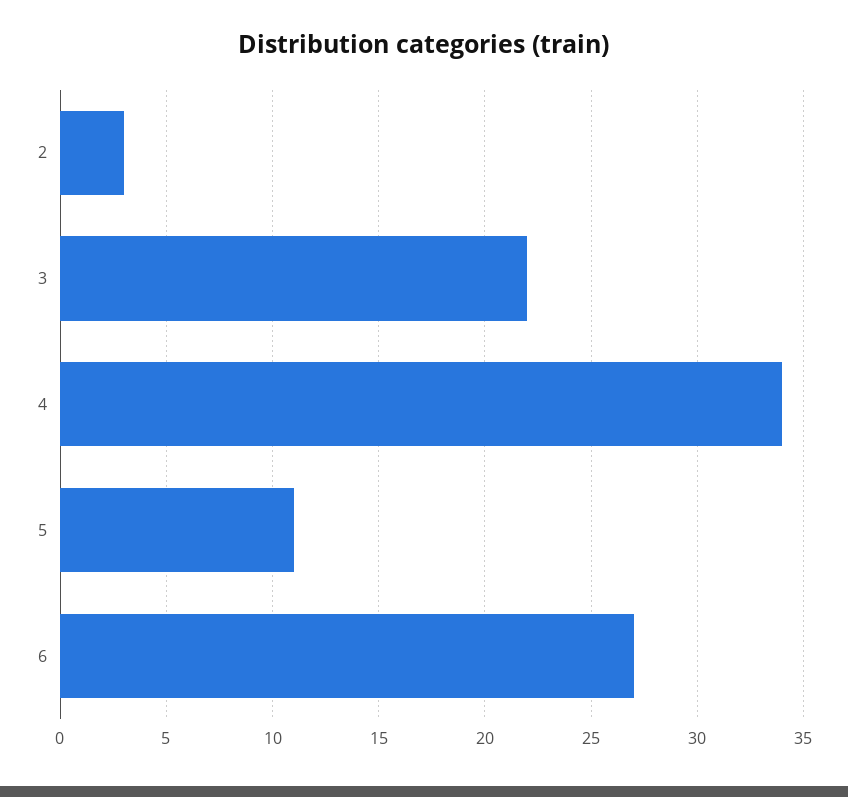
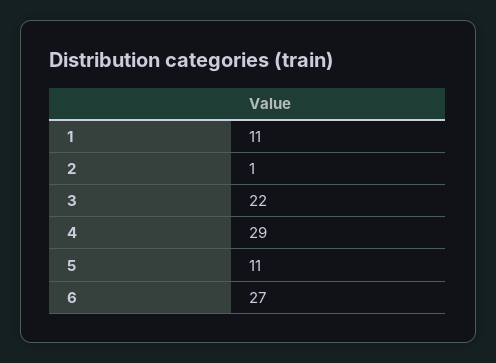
  {
-   "2": 3,
+   "2": 1,
    "3": 22,
-   "4": 34,
+   "4": 29,
    "5": 11,
-   "6": 27
+   "6": 27,
+   "1": 11
  }

